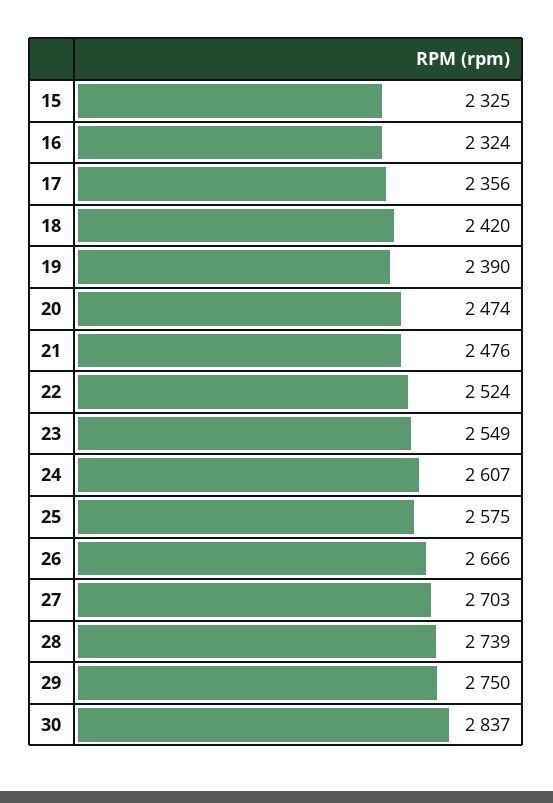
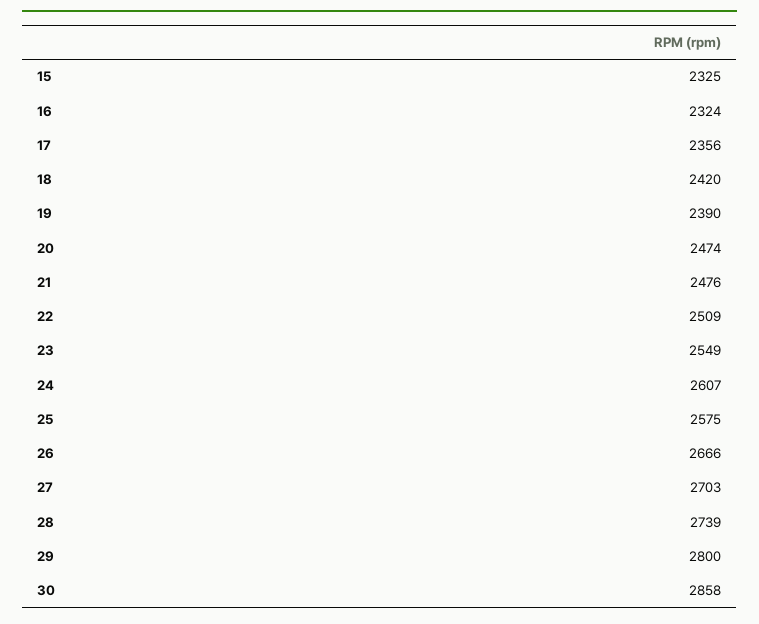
  {
    "15": 2325,
    "16": 2324,
    "17": 2356,
    "18": 2420,
    "19": 2390,
    "20": 2474,
    "21": 2476,
-   "22": 2524,
+   "22": 2509,
    "23": 2549,
    "24": 2607,
    "25": 2575,
    "26": 2666,
    "27": 2703,
    "28": 2739,
-   "29": 2750,
+   "29": 2800,
-   "30": 2837
+   "30": 2858
  }

